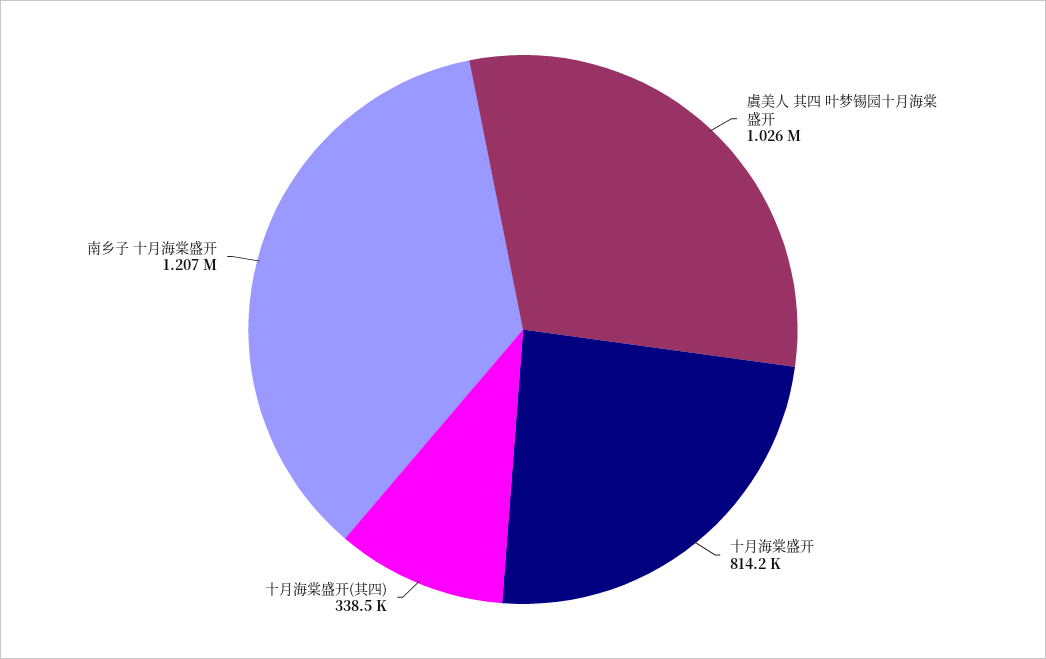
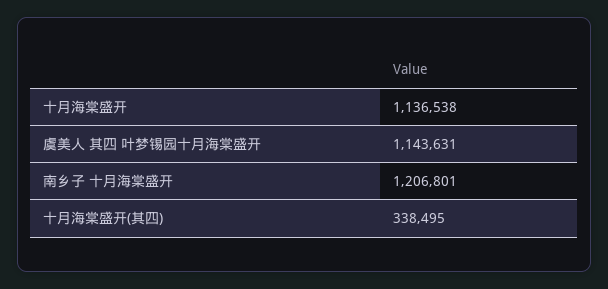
  {
-   "虞美人 其四 叶梦锡园十月海棠盛开": 1026000,
+   "虞美人 其四 叶梦锡园十月海棠盛开": 1143631,
-   "十月海棠盛开": 814200,
+   "十月海棠盛开": 1136538,
    "十月海棠盛开(其四)": 338495,
    "南乡子 十月海棠盛开": 1206801
  }

